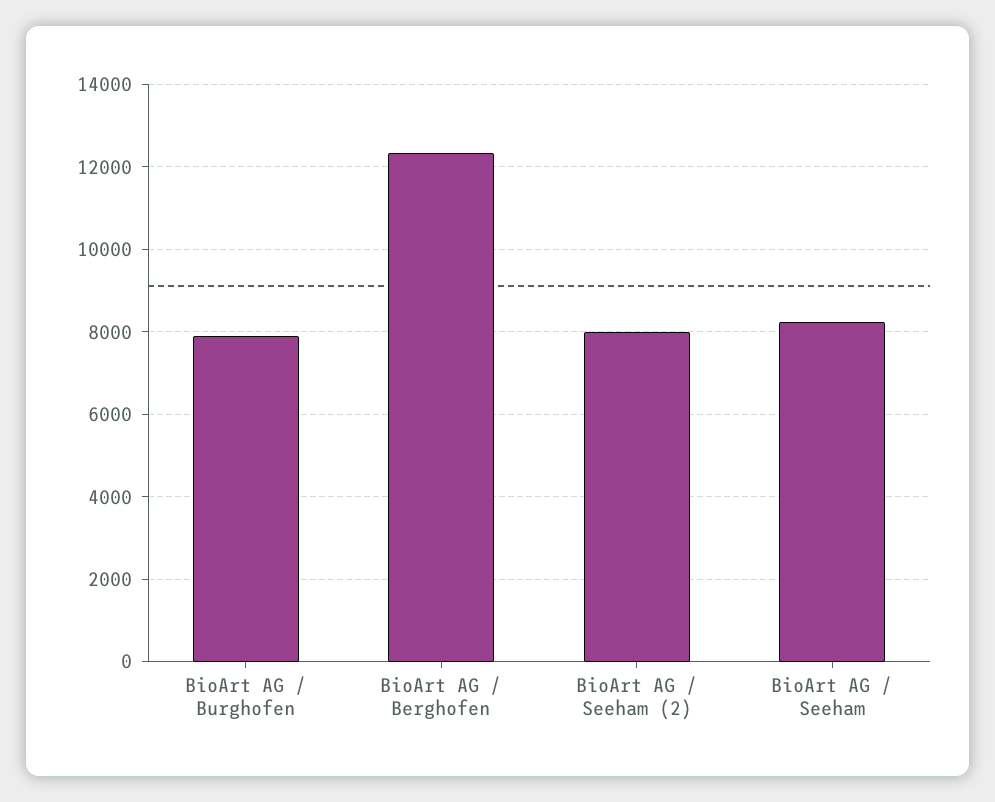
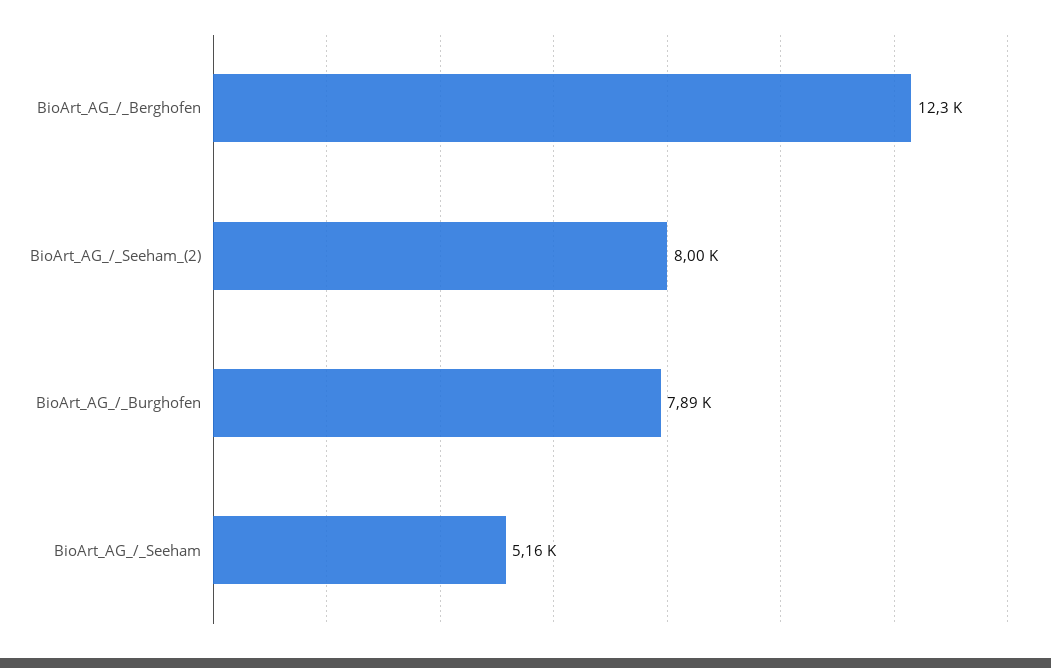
  {
    "BioArt AG / Burghofen": 7890,
    "BioArt AG / Berghofen": 12300,
    "BioArt AG / Seeham (2)": 8000,
-   "BioArt AG / Seeham": 8200
+   "BioArt AG / Seeham": 5160
  }

